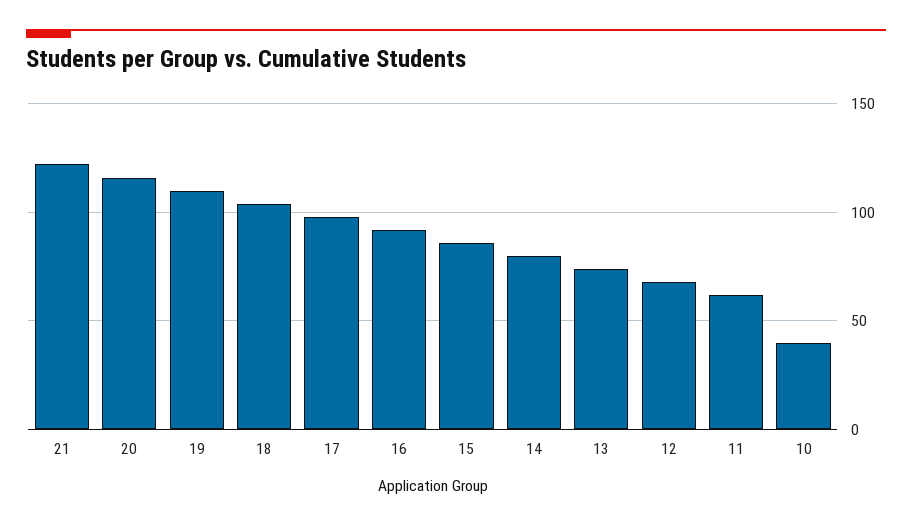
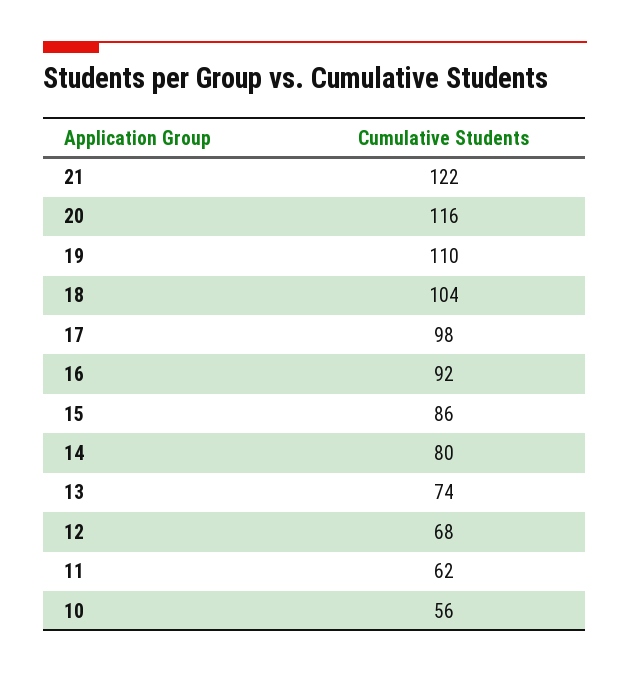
  {
    "21": 122,
    "20": 116,
    "19": 110,
    "18": 104,
    "17": 98,
    "16": 92,
    "15": 86,
    "14": 80,
    "13": 74,
    "12": 68,
    "11": 62,
-   "10": 40
+   "10": 56
  }

